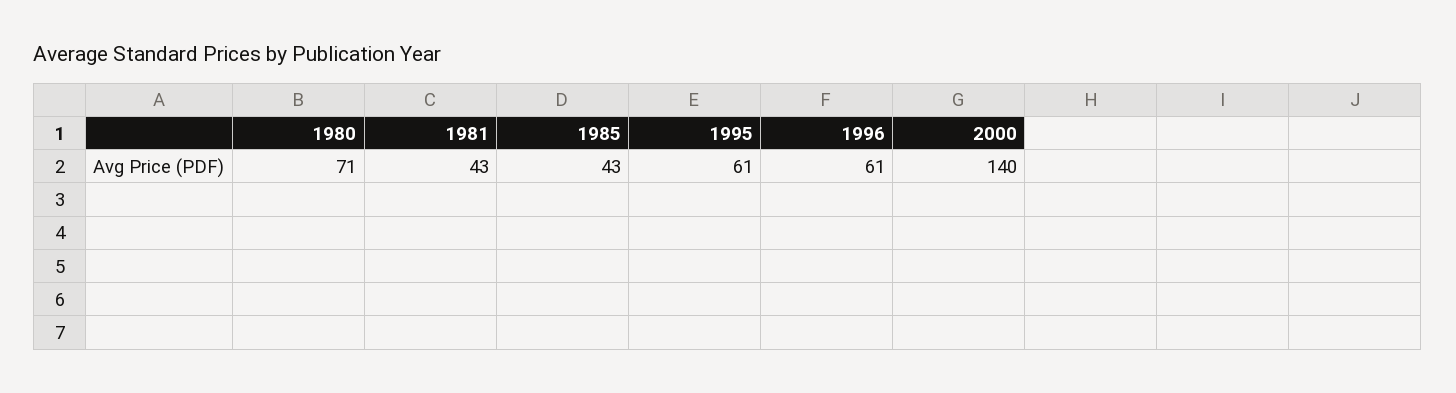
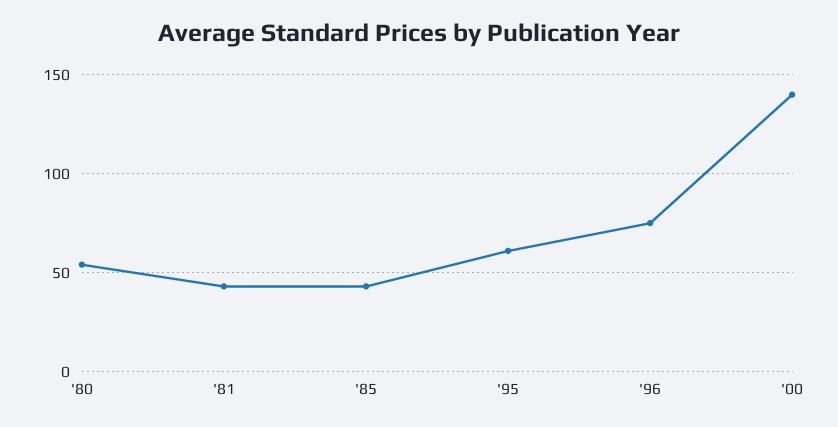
  {
-   "1980": 71,
+   "1980": 55,
    "1981": 43,
    "1985": 43,
    "1995": 61,
-   "1996": 61,
+   "1996": 75,
    "2000": 140
  }

